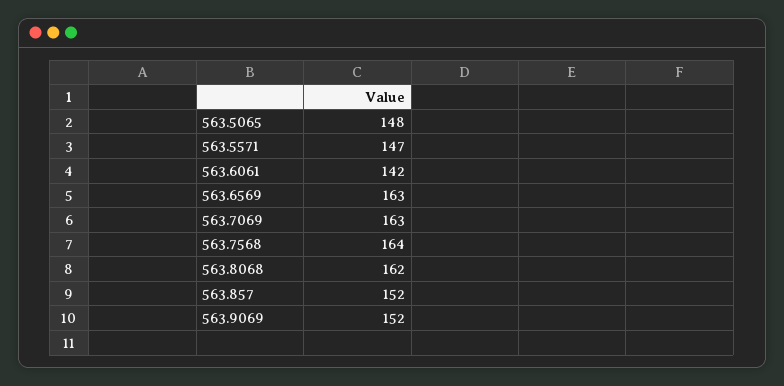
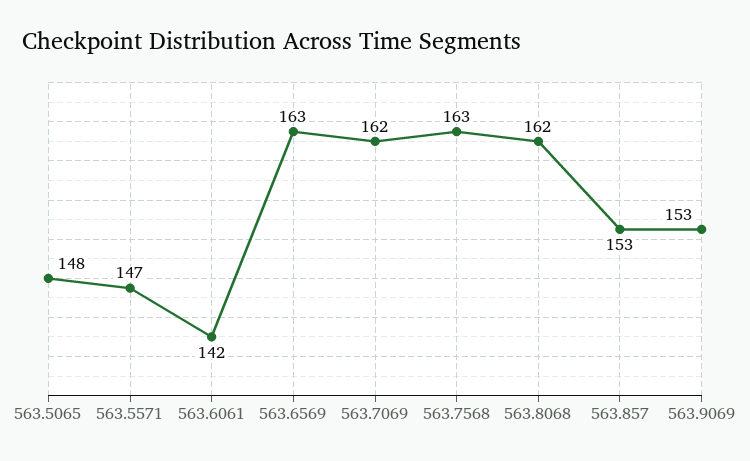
  {
    "563.5065": 148,
    "563.5571": 147,
    "563.6061": 142,
    "563.6569": 163,
-   "563.7069": 163,
+   "563.7069": 162,
-   "563.7568": 164,
+   "563.7568": 163,
    "563.8068": 162,
-   "563.857": 152,
+   "563.857": 153,
-   "563.9069": 152
+   "563.9069": 153
  }

